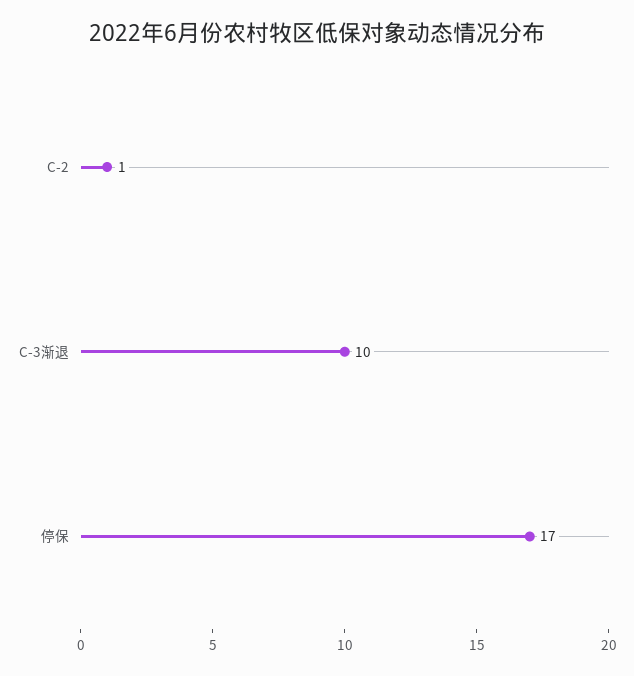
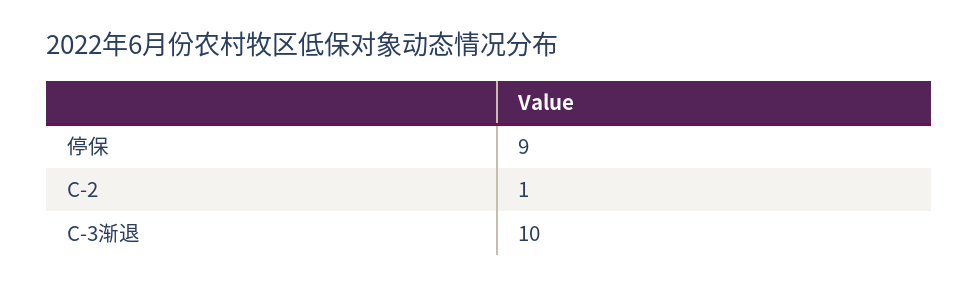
  {
    "C-2": 1,
    "C-3渐退": 10,
-   "停保": 17
+   "停保": 9
  }

